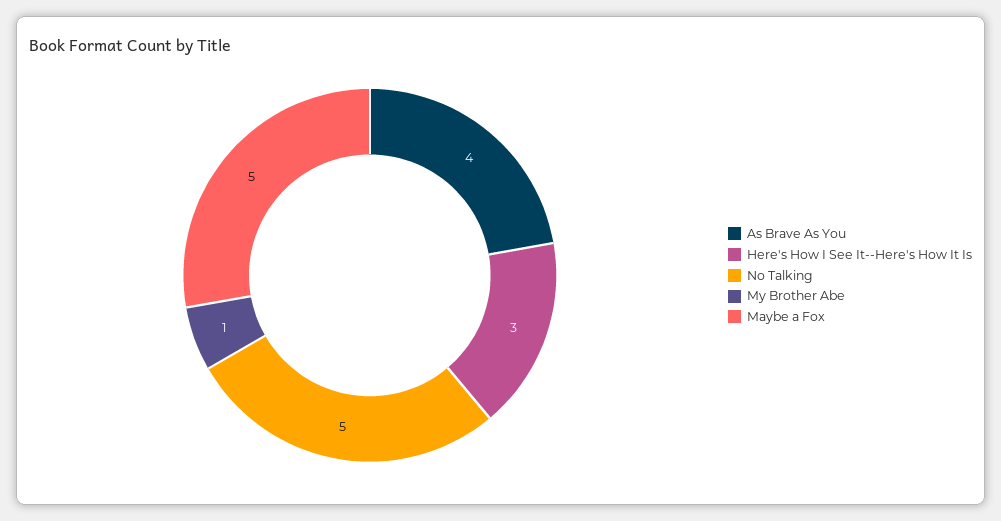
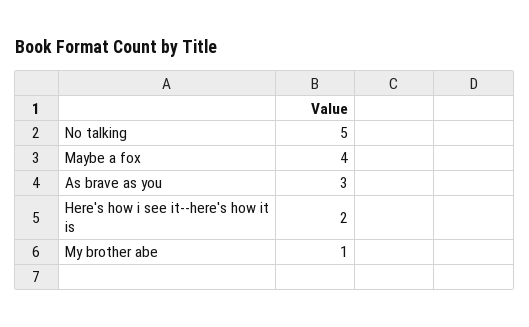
  {
-   "As Brave As You": 4,
+   "As Brave As You": 3,
-   "Here's How I See It--Here's How It Is": 3,
+   "Here's How I See It--Here's How It Is": 2,
    "No Talking": 5,
    "My Brother Abe": 1,
-   "Maybe a Fox": 5
+   "Maybe a Fox": 4
  }

